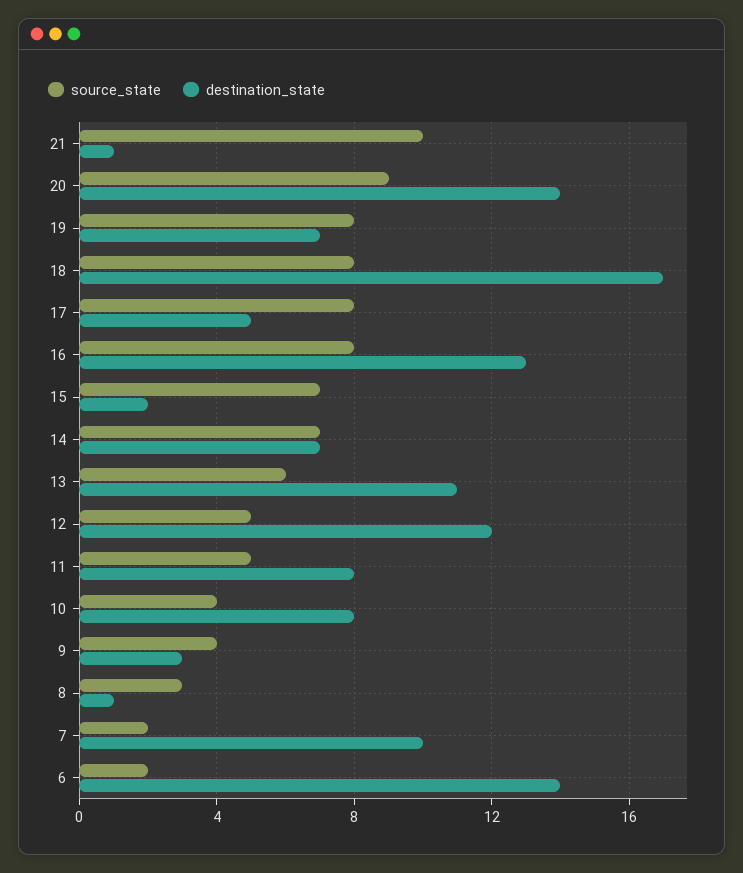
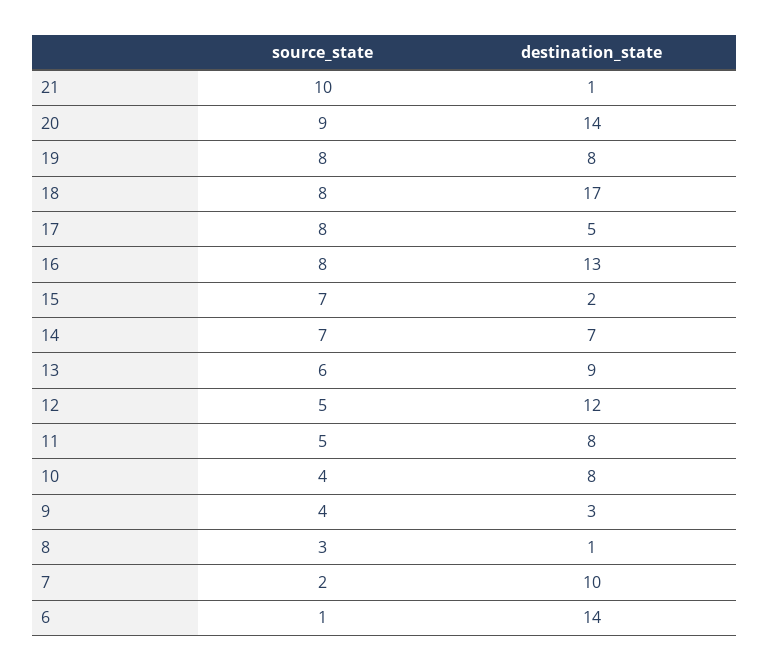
  {
    "source_state": {
      "21": 10,
      "20": 9,
      "19": 8,
      "18": 8,
      "17": 8,
      "16": 8,
      "15": 7,
      "14": 7,
      "13": 6,
      "12": 5,
      "11": 5,
      "10": 4,
      "9": 4,
      "8": 3,
      "7": 2,
-     "6": 2
+     "6": 1
    },
    "destination_state": {
      "21": 1,
      "20": 14,
-     "19": 7,
+     "19": 8,
      "18": 17,
      "17": 5,
      "16": 13,
      "15": 2,
      "14": 7,
-     "13": 11,
+     "13": 9,
      "12": 12,
      "11": 8,
      "10": 8,
      "9": 3,
      "8": 1,
      "7": 10,
      "6": 14
    }
  }

